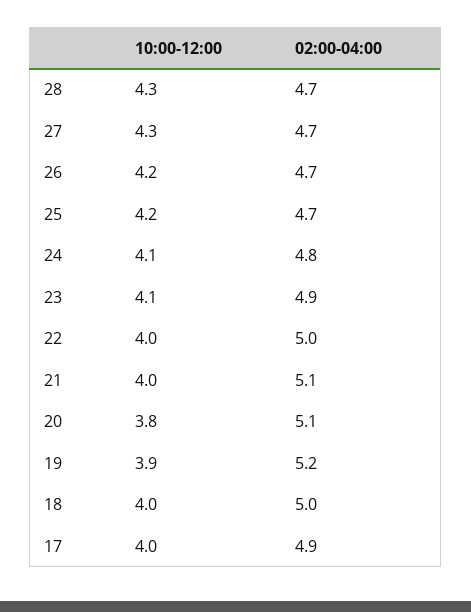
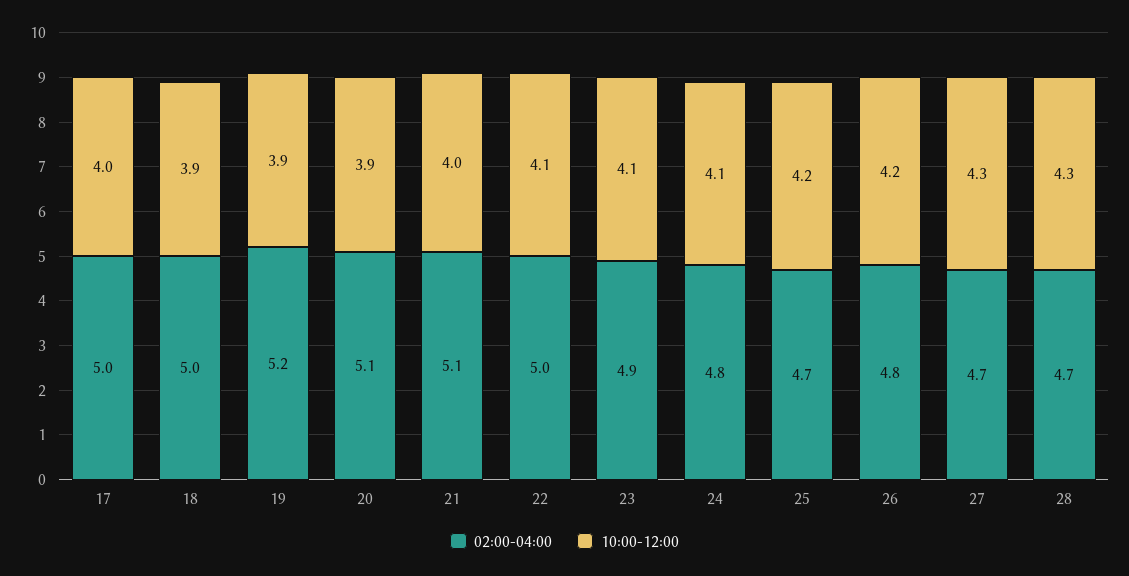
  {
    "10:00-12:00": {
      "28": 4.3,
      "27": 4.3,
      "26": 4.2,
      "25": 4.2,
      "24": 4.1,
      "23": 4.1,
-     "22": 4,
+     "22": 4.1,
      "21": 4,
-     "20": 3.8,
+     "20": 3.9,
      "19": 3.9,
-     "18": 4,
+     "18": 3.9,
      "17": 4
    },
    "02:00-04:00": {
      "28": 4.7,
      "27": 4.7,
-     "26": 4.7,
+     "26": 4.8,
      "25": 4.7,
      "24": 4.8,
      "23": 4.9,
      "22": 5,
      "21": 5.1,
      "20": 5.1,
      "19": 5.2,
      "18": 5,
-     "17": 4.9
+     "17": 5
    }
  }

